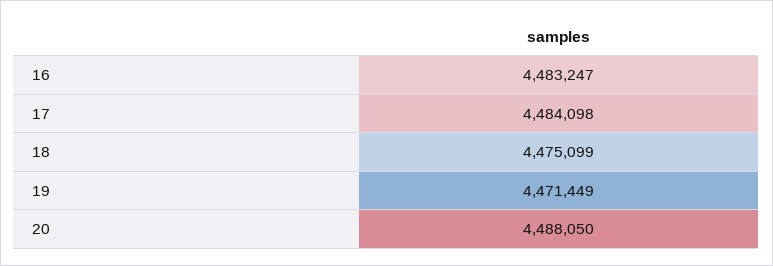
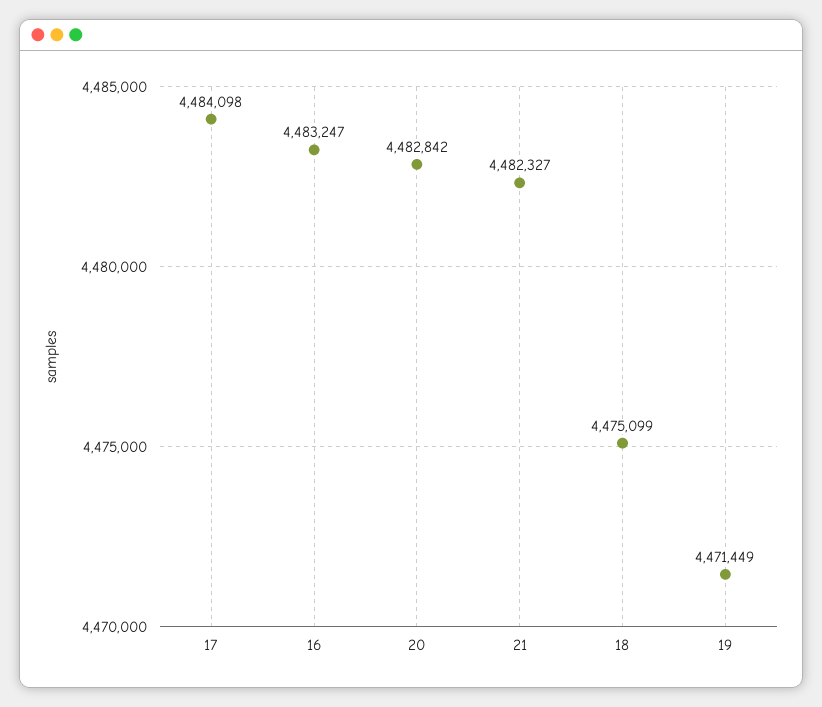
  {
    "16": 4483247,
    "17": 4484098,
    "18": 4475099,
    "19": 4471449,
-   "20": 4488050
+   "20": 4482842,
+   "21": 4482327
  }

